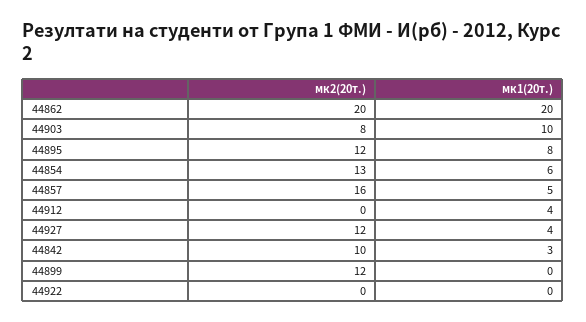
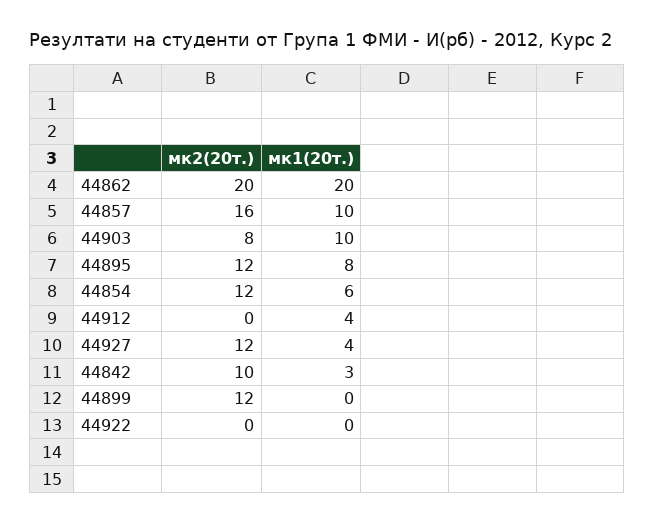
  {
    "мк2(20т.)": {
      "44862": 20,
      "44903": 8,
      "44895": 12,
-     "44854": 13,
+     "44854": 12,
      "44857": 16,
      "44912": 0,
      "44927": 12,
      "44842": 10,
      "44899": 12,
      "44922": 0
    },
    "мк1(20т.)": {
      "44862": 20,
      "44903": 10,
      "44895": 8,
      "44854": 6,
-     "44857": 5,
+     "44857": 10,
      "44912": 4,
      "44927": 4,
      "44842": 3,
      "44899": 0,
      "44922": 0
    }
  }

